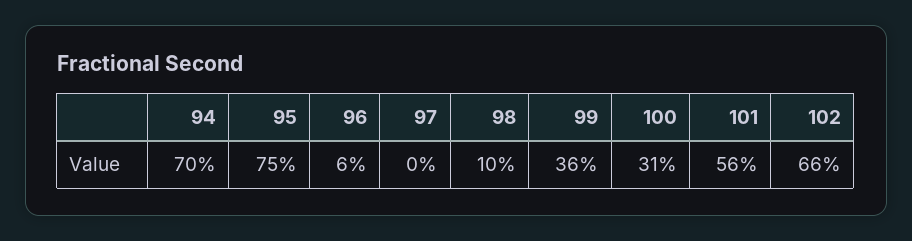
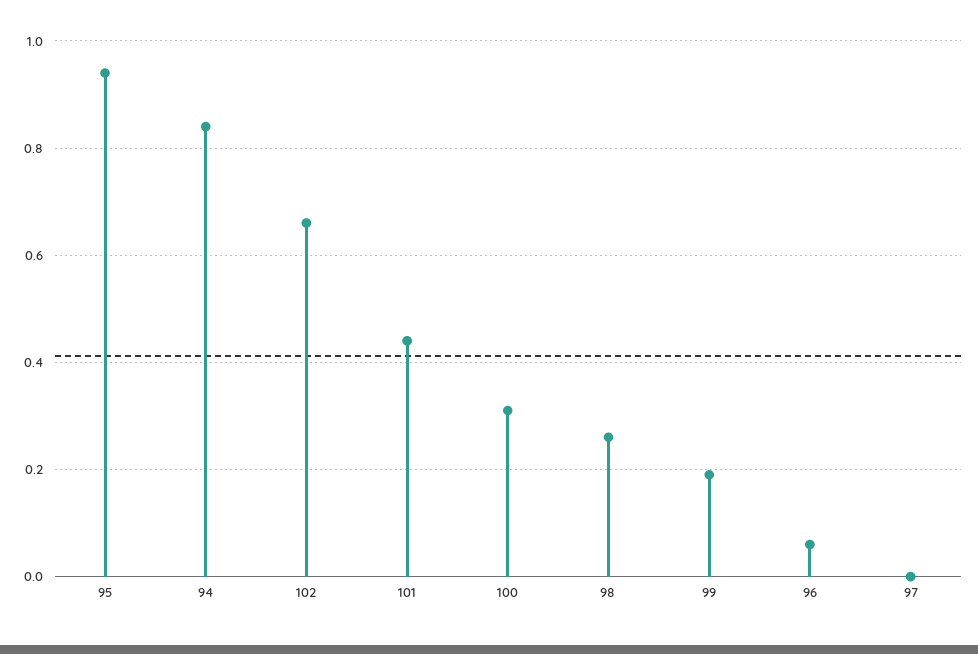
  {
-   "94": 0.7,
+   "94": 0.85,
-   "95": 0.75,
+   "95": 0.95,
    "96": 0.06,
    "97": 0,
-   "98": 0.1,
+   "98": 0.25,
-   "99": 0.36,
+   "99": 0.2,
    "100": 0.31,
-   "101": 0.56,
+   "101": 0.45,
    "102": 0.66
  }

